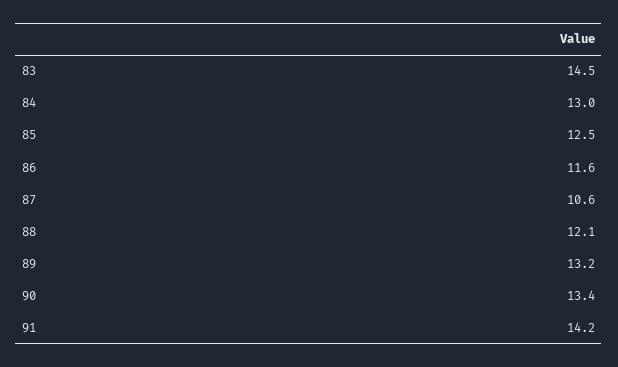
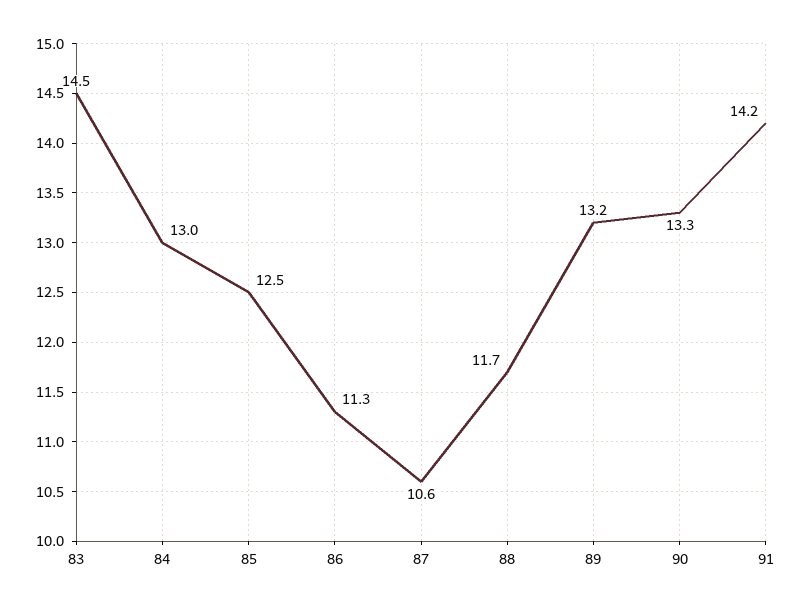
  {
    "83": 14.5,
    "84": 13,
    "85": 12.5,
-   "86": 11.6,
+   "86": 11.3,
    "87": 10.6,
-   "88": 12.1,
+   "88": 11.7,
    "89": 13.2,
-   "90": 13.4,
+   "90": 13.3,
    "91": 14.2
  }

